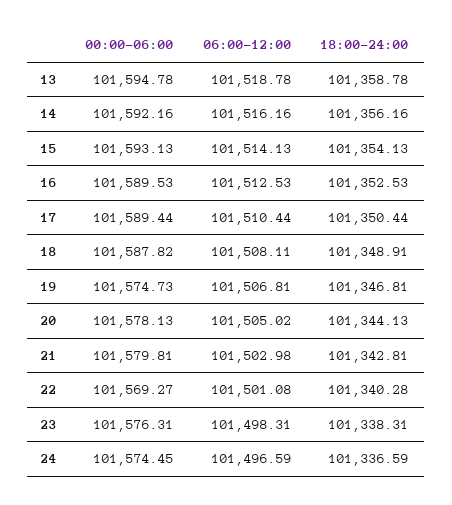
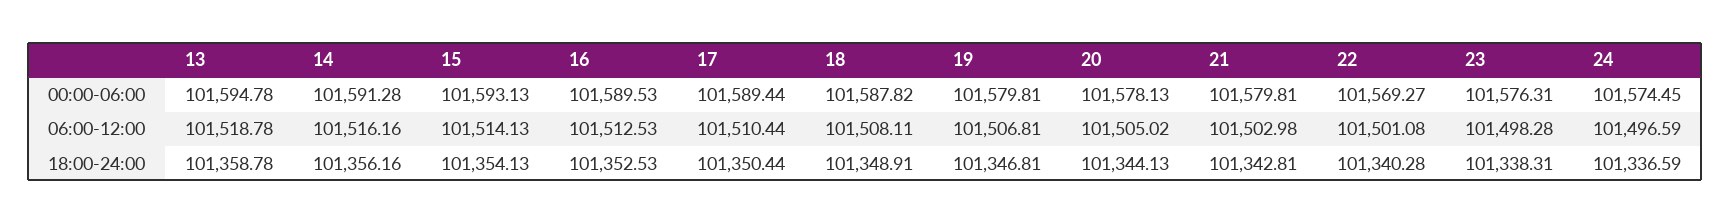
  {
    "00:00-06:00": {
      "13": 101594.78,
-     "14": 101592.16,
+     "14": 101591.28,
      "15": 101593.13,
      "16": 101589.53,
      "17": 101589.44,
      "18": 101587.82,
-     "19": 101574.73,
+     "19": 101579.81,
      "20": 101578.13,
      "21": 101579.81,
      "22": 101569.27,
      "23": 101576.31,
      "24": 101574.45
    },
    "06:00-12:00": {
      "13": 101518.78,
      "14": 101516.16,
      "15": 101514.13,
      "16": 101512.53,
      "17": 101510.44,
      "18": 101508.11,
      "19": 101506.81,
      "20": 101505.02,
      "21": 101502.98,
      "22": 101501.08,
-     "23": 101498.31,
+     "23": 101498.28,
      "24": 101496.59
    },
    "18:00-24:00": {
      "13": 101358.78,
      "14": 101356.16,
      "15": 101354.13,
      "16": 101352.53,
      "17": 101350.44,
      "18": 101348.91,
      "19": 101346.81,
      "20": 101344.13,
      "21": 101342.81,
      "22": 101340.28,
      "23": 101338.31,
      "24": 101336.59
    }
  }

